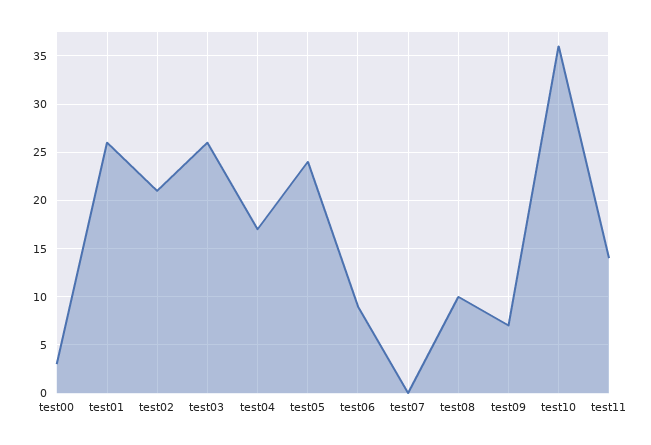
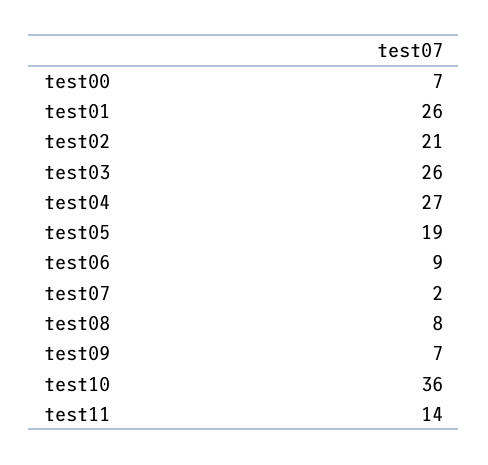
  {
-   "test00": 3,
+   "test00": 7,
    "test01": 26,
    "test02": 21,
    "test03": 26,
-   "test04": 17,
+   "test04": 27,
-   "test05": 24,
+   "test05": 19,
    "test06": 9,
-   "test07": 0,
+   "test07": 2,
-   "test08": 10,
+   "test08": 8,
    "test09": 7,
    "test10": 36,
    "test11": 14
  }

